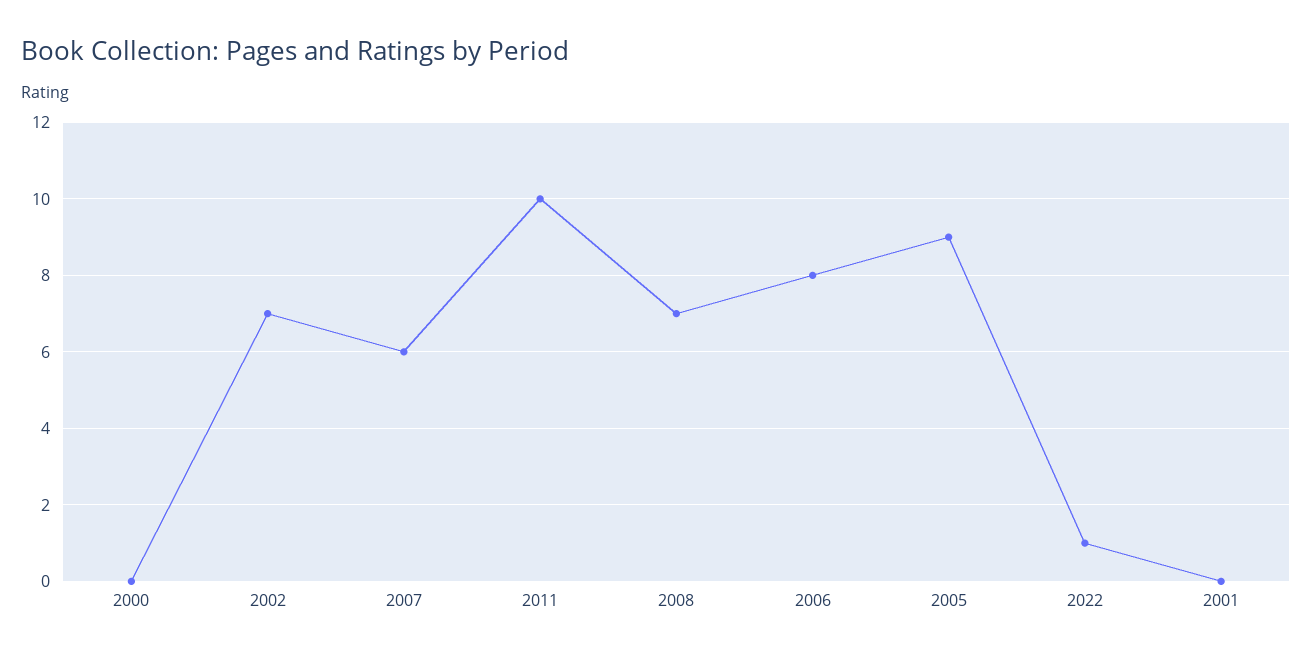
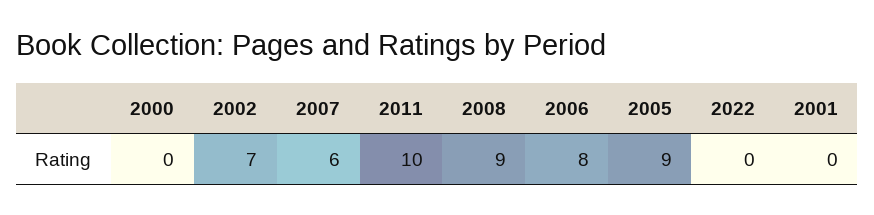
  {
    "2000": 0,
    "2002": 7,
    "2007": 6,
    "2011": 10,
-   "2008": 7,
+   "2008": 9,
    "2006": 8,
    "2005": 9,
-   "2022": 1,
+   "2022": 0,
    "2001": 0
  }

